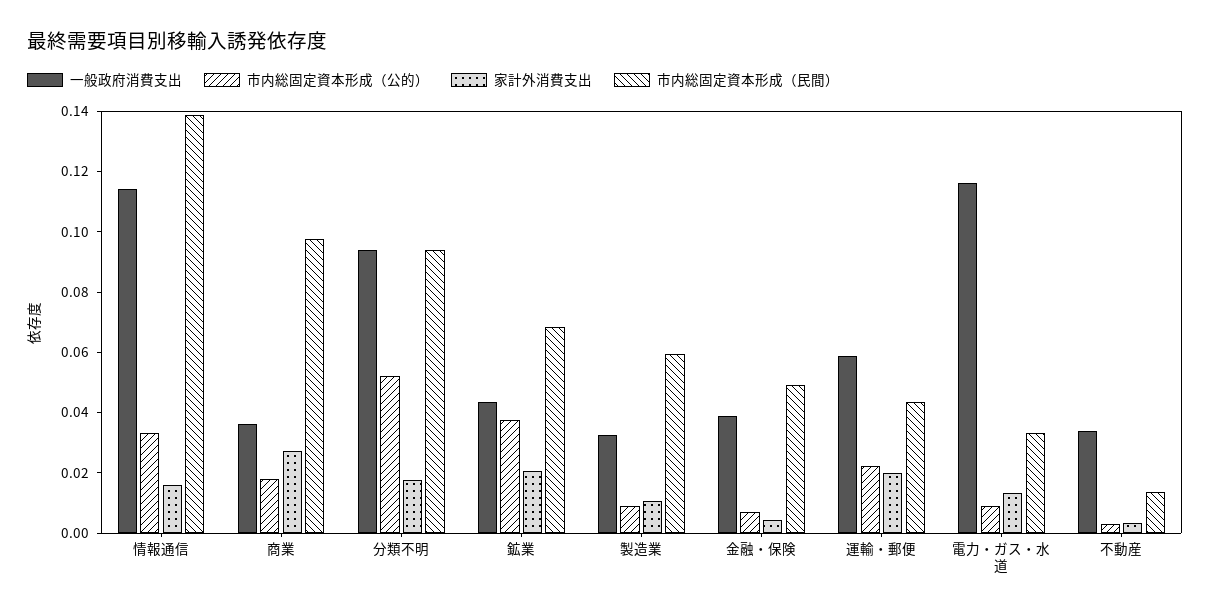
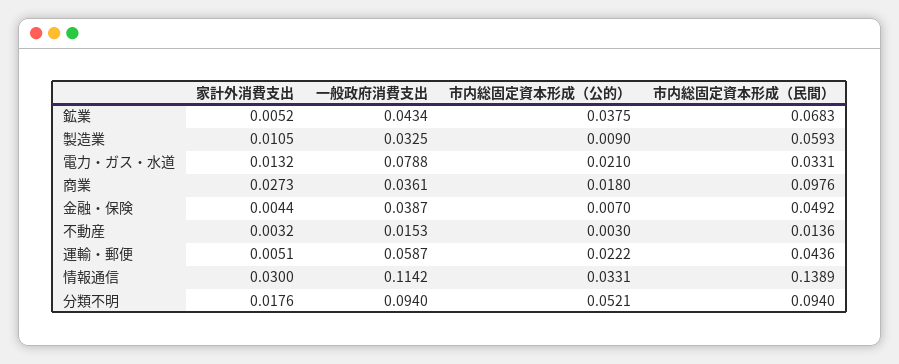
  {
    "一般政府消費支出": {
      "情報通信": 0.1142,
      "商業": 0.0361,
      "分類不明": 0.094,
      "鉱業": 0.0434,
      "製造業": 0.0325,
      "金融・保険": 0.0387,
      "運輸・郵便": 0.0587,
-     "電力・ガス・水道": 0.115,
+     "電力・ガス・水道": 0.0788,
-     "不動産": 0.035
+     "不動産": 0.0153
    },
    "市内総固定資本形成（公的）": {
      "情報通信": 0.0331,
      "商業": 0.018,
      "分類不明": 0.0521,
      "鉱業": 0.0375,
      "製造業": 0.009,
      "金融・保険": 0.007,
      "運輸・郵便": 0.0222,
-     "電力・ガス・水道": 0.01,
+     "電力・ガス・水道": 0.021,
      "不動産": 0.003
    },
    "家計外消費支出": {
-     "情報通信": 0.015,
+     "情報通信": 0.03,
      "商業": 0.0273,
      "分類不明": 0.0176,
-     "鉱業": 0.02,
+     "鉱業": 0.0052,
      "製造業": 0.0105,
      "金融・保険": 0.0044,
-     "運輸・郵便": 0.02,
+     "運輸・郵便": 0.0051,
      "電力・ガス・水道": 0.0132,
      "不動産": 0.0032
    },
    "市内総固定資本形成（民間）": {
      "情報通信": 0.1389,
      "商業": 0.0976,
      "分類不明": 0.094,
      "鉱業": 0.0683,
      "製造業": 0.0593,
      "金融・保険": 0.0492,
      "運輸・郵便": 0.0436,
      "電力・ガス・水道": 0.0331,
      "不動産": 0.0136
    }
  }

